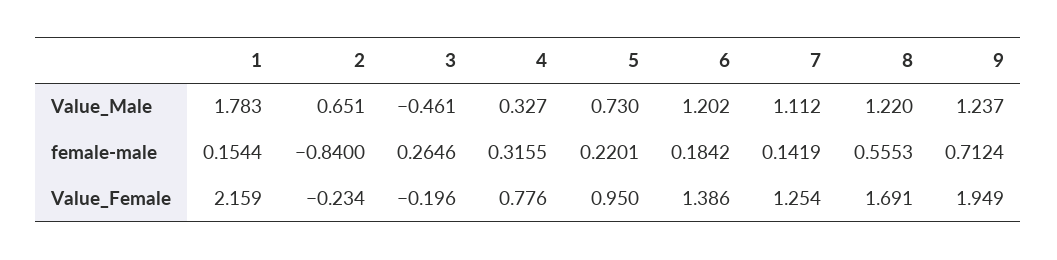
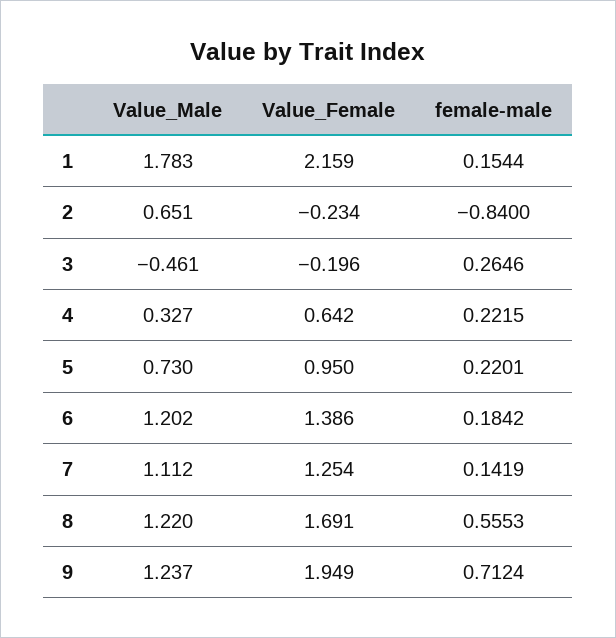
  {
    "1": {
      "Value_Male": 1.783,
      "female-male": 0.1544,
      "Value_Female": 2.159
    },
    "2": {
      "Value_Male": 0.651,
      "female-male": -0.84,
      "Value_Female": -0.234
    },
    "3": {
      "Value_Male": -0.461,
      "female-male": 0.2646,
      "Value_Female": -0.196
    },
    "4": {
      "Value_Male": 0.327,
-     "female-male": 0.3155,
+     "female-male": 0.2215,
-     "Value_Female": 0.776
+     "Value_Female": 0.642
    },
    "5": {
      "Value_Male": 0.73,
      "female-male": 0.2201,
      "Value_Female": 0.95
    },
    "6": {
      "Value_Male": 1.202,
      "female-male": 0.1842,
      "Value_Female": 1.386
    },
    "7": {
      "Value_Male": 1.112,
      "female-male": 0.1419,
      "Value_Female": 1.254
    },
    "8": {
      "Value_Male": 1.22,
      "female-male": 0.5553,
      "Value_Female": 1.691
    },
    "9": {
      "Value_Male": 1.237,
      "female-male": 0.7124,
      "Value_Female": 1.949
    }
  }

